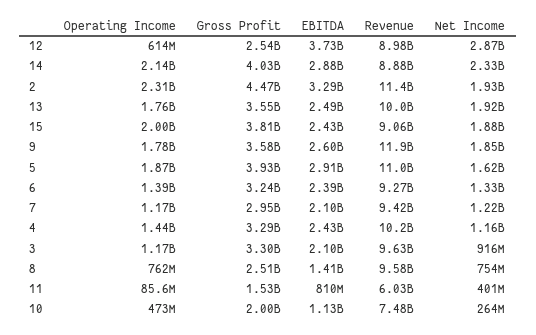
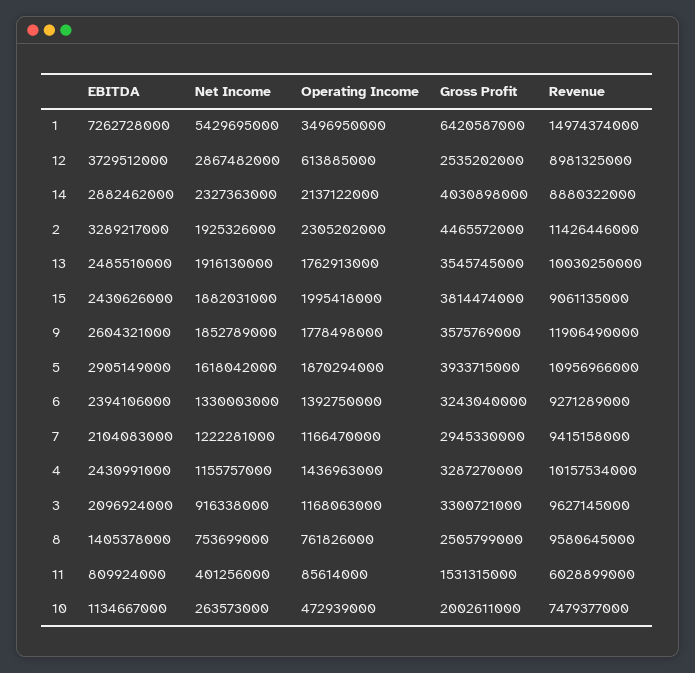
  {
    "Operating Income": {
      "12": 613885000,
      "14": 2137122000,
      "2": 2305202000,
      "13": 1762913000,
      "15": 1995418000,
      "9": 1778498000,
      "5": 1870294000,
      "6": 1392750000,
      "7": 1166470000,
      "4": 1436963000,
      "3": 1168063000,
      "8": 761826000,
      "11": 85614000,
-     "10": 472939000
+     "10": 472939000,
+     "1": 3496950000
    },
    "Gross Profit": {
      "12": 2535202000,
      "14": 4030898000,
      "2": 4465572000,
      "13": 3545745000,
      "15": 3814474000,
      "9": 3575769000,
      "5": 3933715000,
      "6": 3243040000,
      "7": 2945330000,
      "4": 3287270000,
      "3": 3300721000,
      "8": 2505799000,
      "11": 1531315000,
-     "10": 2002611000
+     "10": 2002611000,
+     "1": 6420587000
    },
    "EBITDA": {
      "12": 3729512000,
      "14": 2882462000,
      "2": 3289217000,
      "13": 2485510000,
      "15": 2430626000,
      "9": 2604321000,
      "5": 2905149000,
      "6": 2394106000,
      "7": 2104083000,
      "4": 2430991000,
      "3": 2096924000,
      "8": 1405378000,
      "11": 809924000,
-     "10": 1134667000
+     "10": 1134667000,
+     "1": 7262728000
    },
    "Revenue": {
      "12": 8981325000,
      "14": 8880322000,
      "2": 11426446000,
      "13": 10030250000,
      "15": 9061135000,
      "9": 11906490000,
      "5": 10956966000,
      "6": 9271289000,
      "7": 9415158000,
      "4": 10157534000,
      "3": 9627145000,
      "8": 9580645000,
      "11": 6028899000,
-     "10": 7479377000
+     "10": 7479377000,
+     "1": 14974374000
    },
    "Net Income": {
      "12": 2867482000,
      "14": 2327363000,
      "2": 1925326000,
      "13": 1916130000,
      "15": 1882031000,
      "9": 1852789000,
      "5": 1618042000,
      "6": 1330003000,
      "7": 1222281000,
      "4": 1155757000,
      "3": 916338000,
      "8": 753699000,
      "11": 401256000,
-     "10": 263573000
+     "10": 263573000,
+     "1": 5429695000
    }
  }

